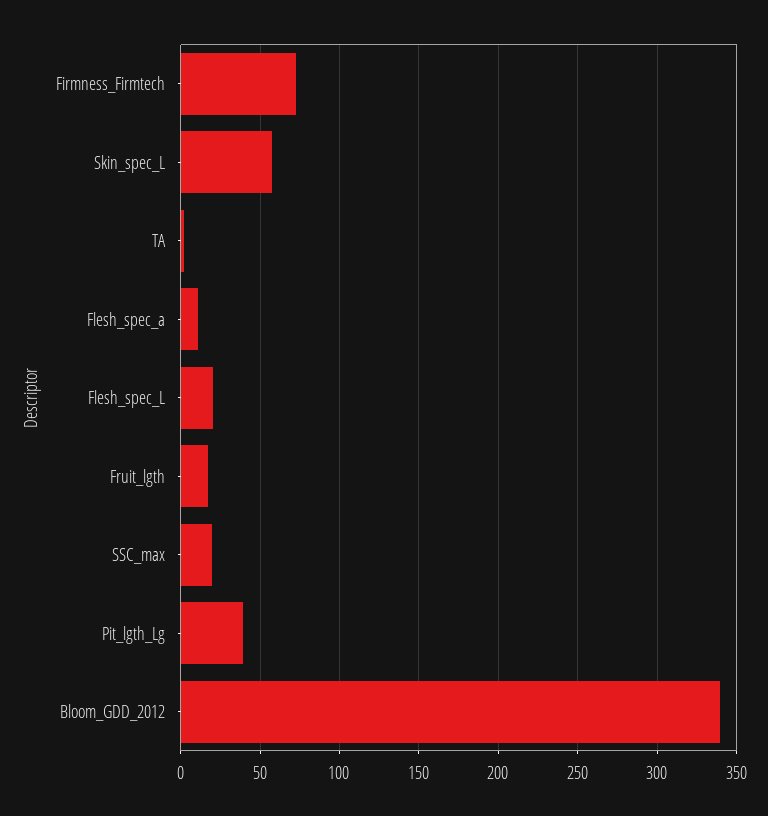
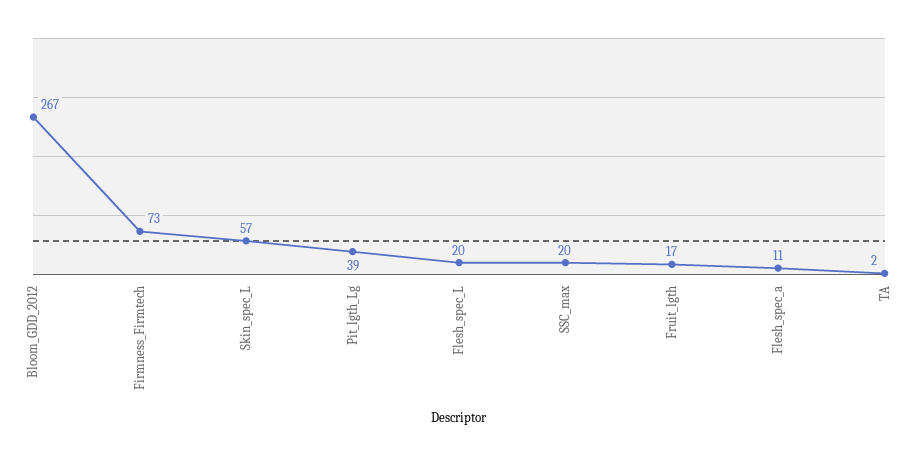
  {
    "Firmness_Firmtech": 73,
    "Skin_spec_L": 57,
    "TA": 2,
    "Flesh_spec_a": 11,
    "Flesh_spec_L": 20,
    "Fruit_lgth": 17,
    "SSC_max": 20,
    "Pit_lgth_Lg": 39,
-   "Bloom_GDD_2012": 340
+   "Bloom_GDD_2012": 267
  }

